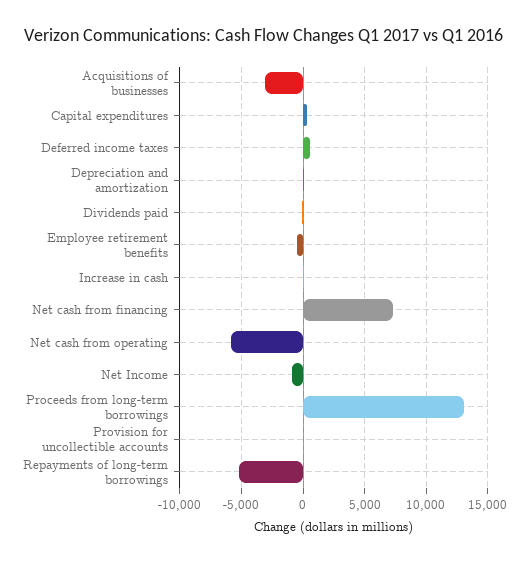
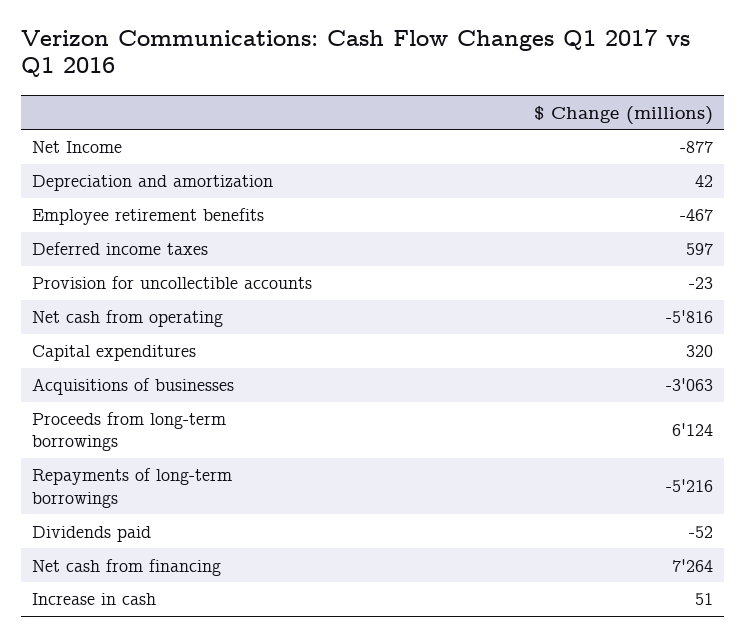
  {
    "Acquisitions of businesses": -3063,
    "Capital expenditures": 320,
    "Deferred income taxes": 597,
    "Depreciation and amortization": 42,
    "Dividends paid": -52,
    "Employee retirement benefits": -467,
    "Increase in cash": 51,
    "Net cash from financing": 7264,
    "Net cash from operating": -5816,
    "Net Income": -877,
-   "Proceeds from long-term borrowings": 13000,
+   "Proceeds from long-term borrowings": 6124,
    "Provision for uncollectible accounts": -23,
    "Repayments of long-term borrowings": -5216
  }

